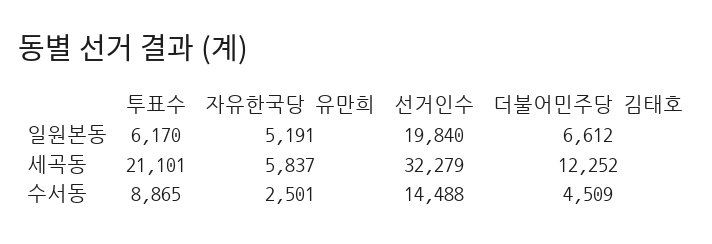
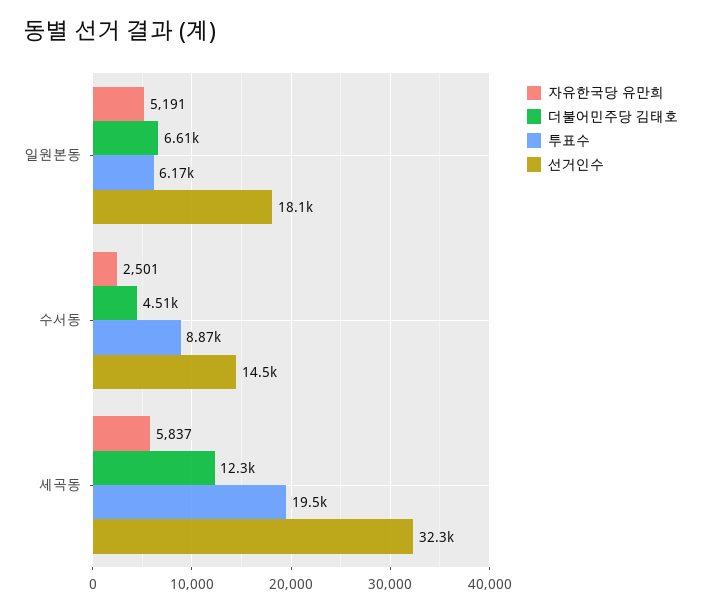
  {
    "투표수": {
      "일원본동": 6170,
-     "세곡동": 21101,
+     "세곡동": 19500,
      "수서동": 8865
    },
    "자유한국당 유만희": {
      "일원본동": 5191,
      "세곡동": 5837,
      "수서동": 2501
    },
    "선거인수": {
-     "일원본동": 19840,
+     "일원본동": 18100,
      "세곡동": 32279,
      "수서동": 14488
    },
    "더불어민주당 김태호": {
      "일원본동": 6612,
      "세곡동": 12252,
      "수서동": 4509
    }
  }

